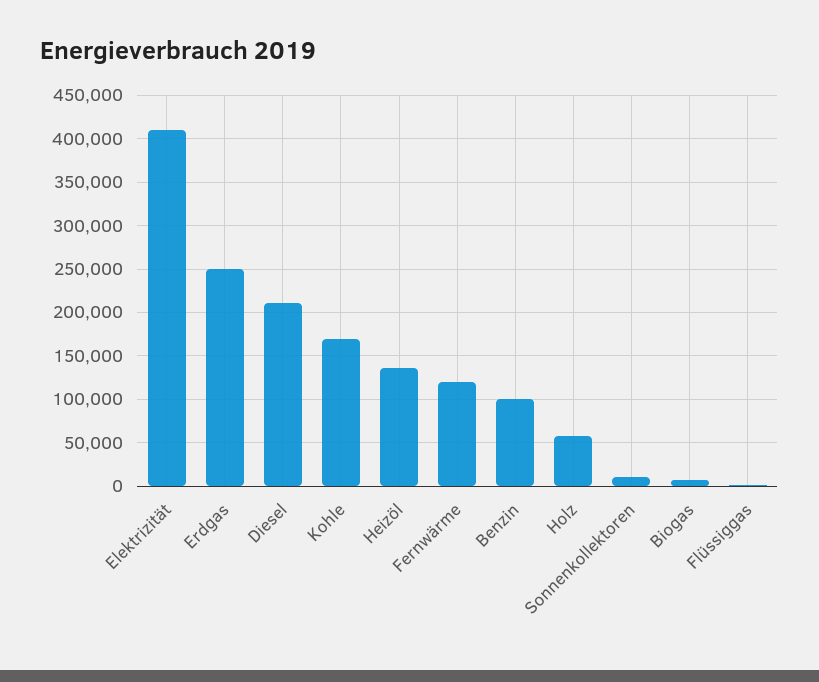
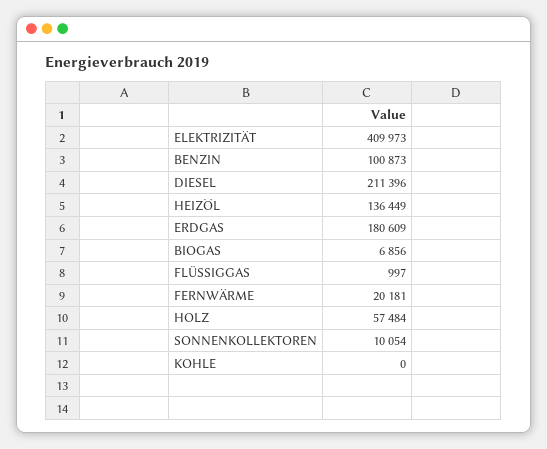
  {
    "Elektrizität": 409973,
-   "Erdgas": 250000,
+   "Erdgas": 180609,
    "Diesel": 211396,
-   "Kohle": 170000,
+   "Kohle": 0,
    "Heizöl": 136449,
-   "Fernwärme": 120000,
+   "Fernwärme": 20181,
    "Benzin": 100873,
    "Holz": 57484,
    "Sonnenkollektoren": 10054,
    "Biogas": 6856,
    "Flüssiggas": 997
  }

